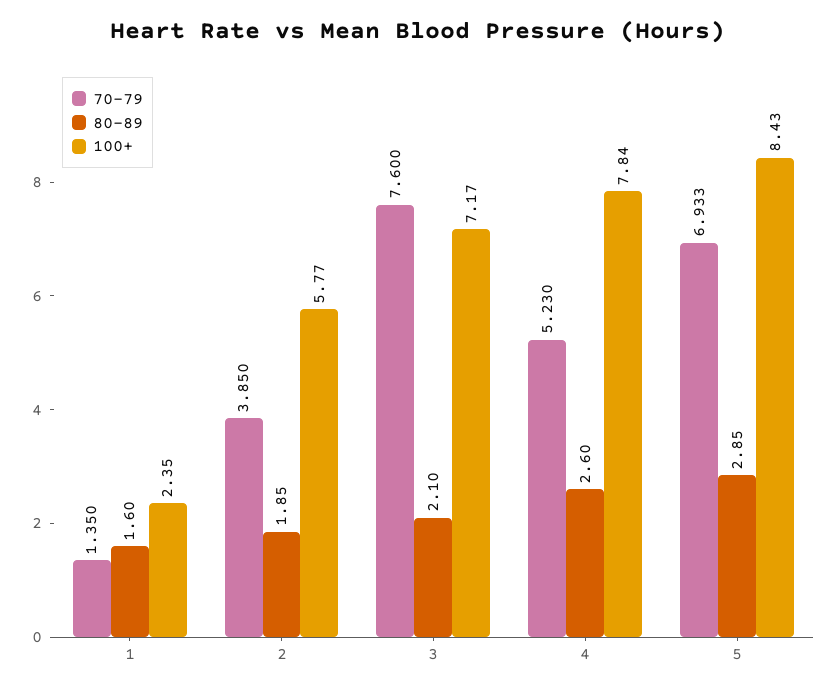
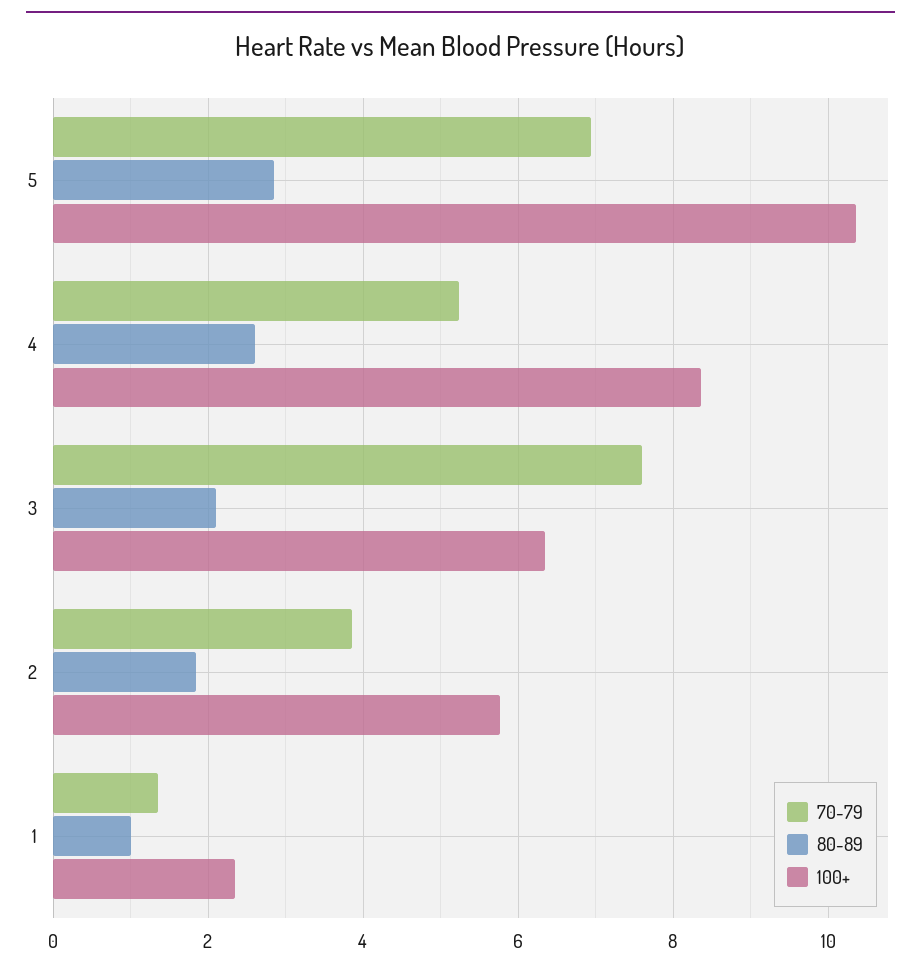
  {
    "70-79": {
      "1": 1.35,
      "2": 3.85,
      "3": 7.6,
      "4": 5.23,
      "5": 6.933
    },
    "80-89": {
-     "1": 1.6,
+     "1": 1,
      "2": 1.85,
      "3": 2.1,
      "4": 2.6,
      "5": 2.85
    },
    "100+": {
      "1": 2.35,
      "2": 5.77,
-     "3": 7.17,
+     "3": 6.4,
-     "4": 7.84,
+     "4": 8.4,
-     "5": 8.43
+     "5": 10.4
    }
  }

